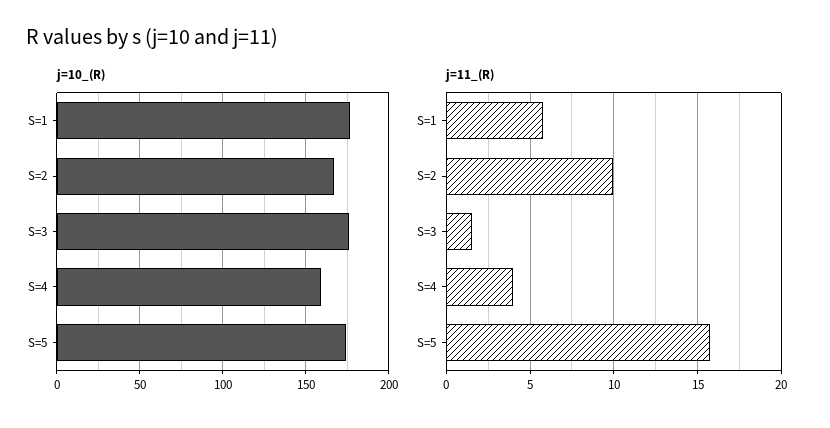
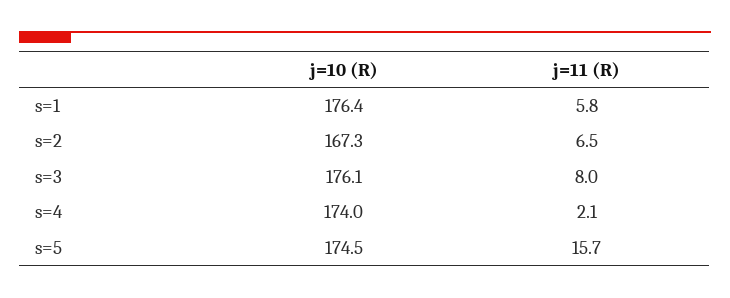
  {
    "j=10_(R)": {
      "S=1": 176.4,
      "S=2": 167.3,
      "S=3": 176.1,
-     "S=4": 160,
+     "S=4": 174,
      "S=5": 174.5
    },
    "j=11_(R)": {
      "S=1": 5.8,
-     "S=2": 10,
+     "S=2": 6.5,
-     "S=3": 1.5,
+     "S=3": 8,
-     "S=4": 4,
+     "S=4": 2.1,
      "S=5": 15.7
    }
  }

